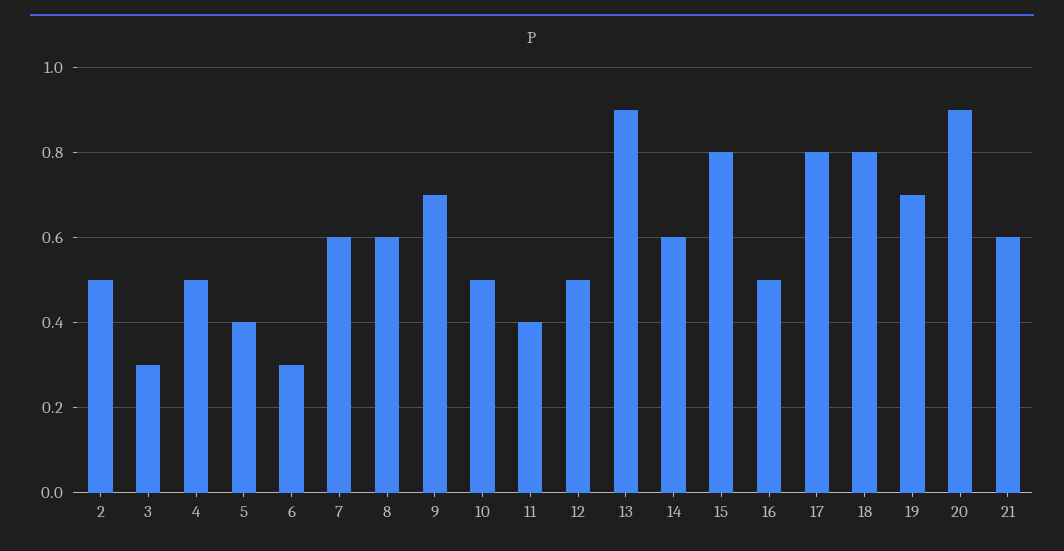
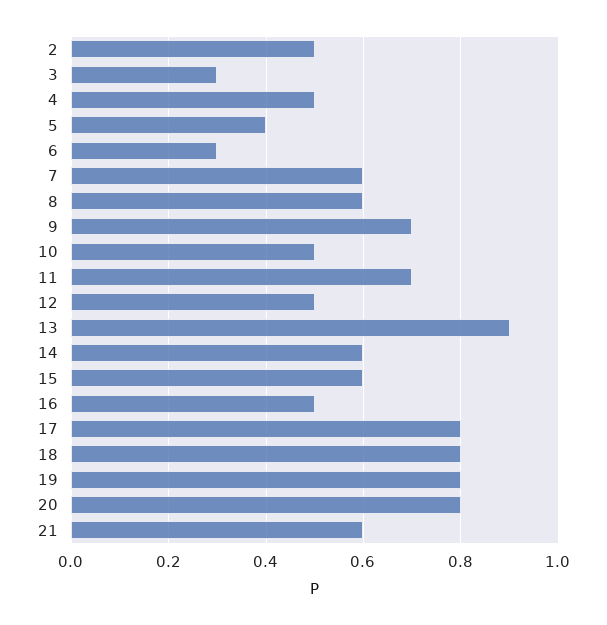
  {
    "2": 0.5,
    "3": 0.3,
    "4": 0.5,
    "5": 0.4,
    "6": 0.3,
    "7": 0.6,
    "8": 0.6,
    "9": 0.7,
    "10": 0.5,
-   "11": 0.4,
+   "11": 0.7,
    "12": 0.5,
    "13": 0.9,
    "14": 0.6,
-   "15": 0.8,
+   "15": 0.6,
    "16": 0.5,
    "17": 0.8,
    "18": 0.8,
-   "19": 0.7,
+   "19": 0.8,
-   "20": 0.9,
+   "20": 0.8,
    "21": 0.6
  }

